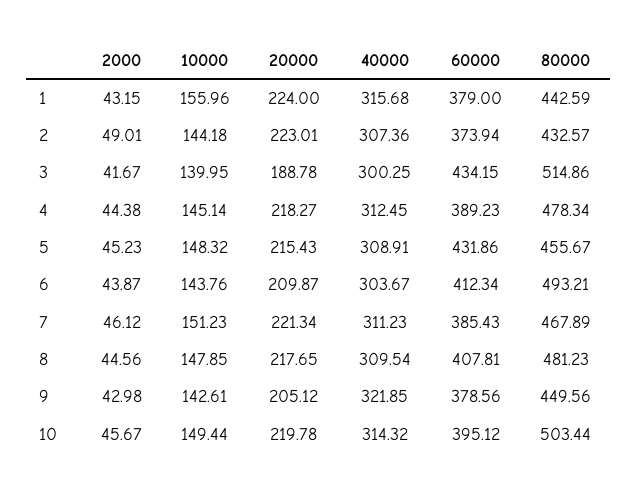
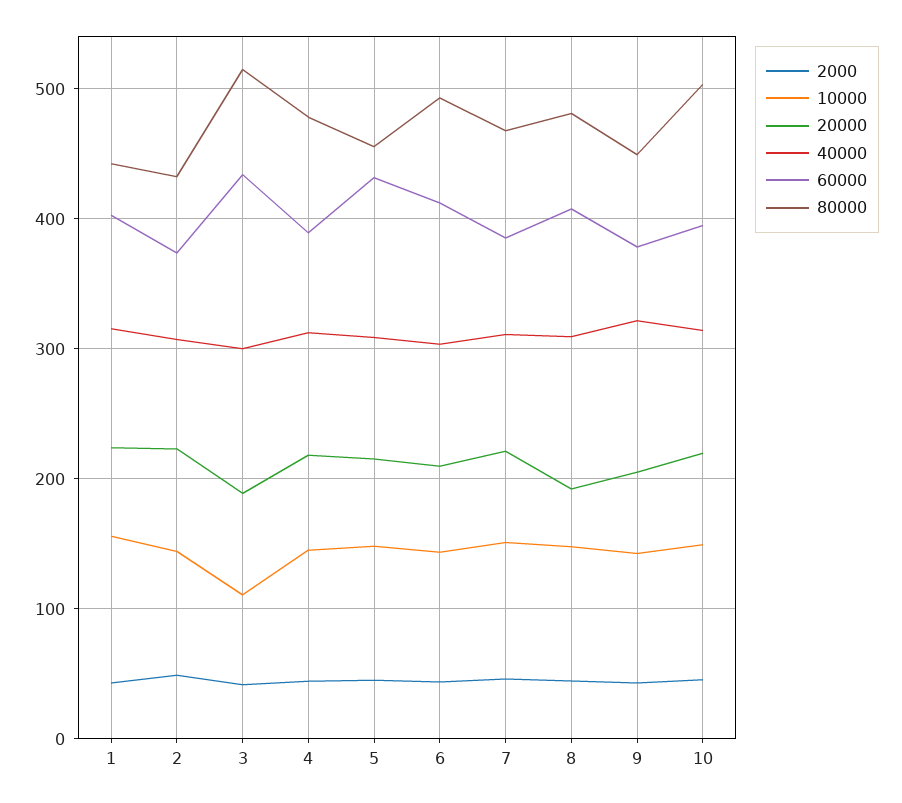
  {
    "2000": {
      "1": 43.15,
      "2": 49.01,
      "3": 41.67,
      "4": 44.38,
      "5": 45.23,
      "6": 43.87,
      "7": 46.12,
      "8": 44.56,
      "9": 42.98,
      "10": 45.67
    },
    "10000": {
      "1": 155.96,
      "2": 144.18,
-     "3": 139.95,
+     "3": 110,
      "4": 145.14,
      "5": 148.32,
      "6": 143.76,
      "7": 151.23,
      "8": 147.85,
      "9": 142.61,
      "10": 149.44
    },
    "20000": {
      "1": 224,
      "2": 223.01,
      "3": 188.78,
      "4": 218.27,
      "5": 215.43,
      "6": 209.87,
      "7": 221.34,
-     "8": 217.65,
+     "8": 190,
      "9": 205.12,
      "10": 219.78
    },
    "40000": {
      "1": 315.68,
      "2": 307.36,
      "3": 300.25,
      "4": 312.45,
      "5": 308.91,
      "6": 303.67,
      "7": 311.23,
      "8": 309.54,
      "9": 321.85,
      "10": 314.32
    },
    "60000": {
-     "1": 379,
+     "1": 400,
      "2": 373.94,
      "3": 434.15,
      "4": 389.23,
      "5": 431.86,
      "6": 412.34,
      "7": 385.43,
      "8": 407.81,
      "9": 378.56,
      "10": 395.12
    },
    "80000": {
      "1": 442.59,
      "2": 432.57,
      "3": 514.86,
      "4": 478.34,
      "5": 455.67,
      "6": 493.21,
      "7": 467.89,
      "8": 481.23,
      "9": 449.56,
      "10": 503.44
    }
  }

